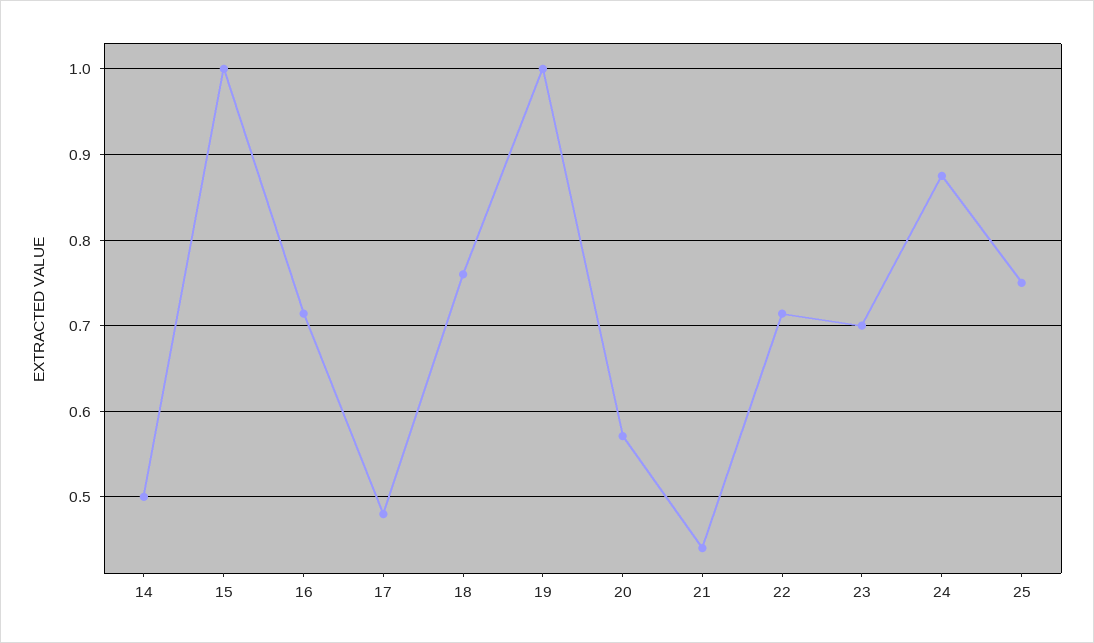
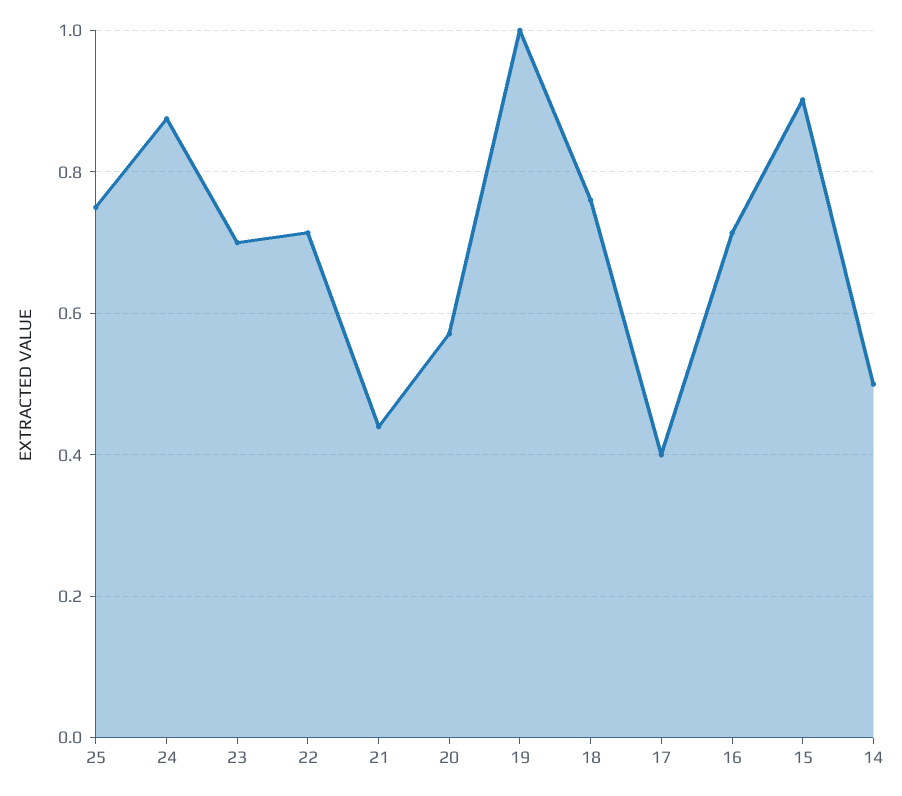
  {
    "14": 0.5,
-   "15": 1,
+   "15": 0.9,
    "16": 0.71,
-   "17": 0.48,
+   "17": 0.4,
    "18": 0.76,
    "19": 1,
    "20": 0.57,
    "21": 0.44,
    "22": 0.71,
    "23": 0.7,
    "24": 0.88,
    "25": 0.75
  }

